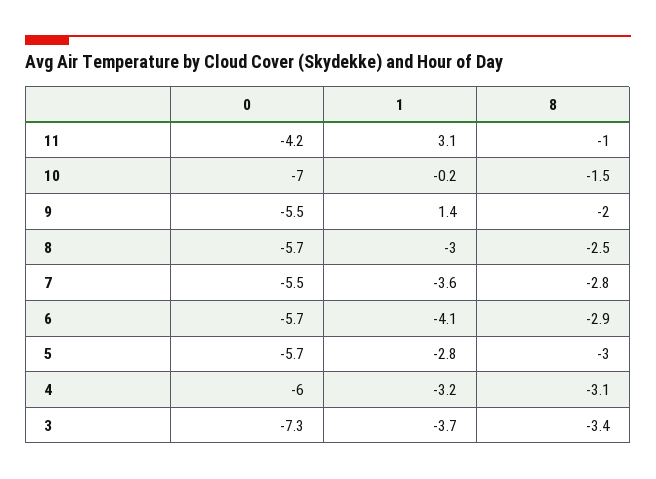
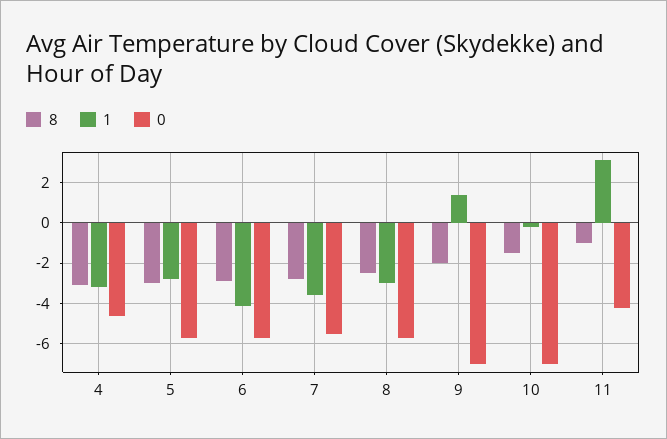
  {
    "0": {
      "11": -4.2,
      "10": -7,
-     "9": -5.5,
+     "9": -7,
      "8": -5.7,
      "7": -5.5,
      "6": -5.7,
      "5": -5.7,
-     "4": -6,
+     "4": -4.5
-     "3": -7.3
    },
    "1": {
      "11": 3.1,
      "10": -0.2,
      "9": 1.4,
      "8": -3,
      "7": -3.6,
      "6": -4.1,
      "5": -2.8,
-     "4": -3.2,
+     "4": -3.2
-     "3": -3.7
    },
    "8": {
      "11": -1,
      "10": -1.5,
      "9": -2,
      "8": -2.5,
      "7": -2.8,
      "6": -2.9,
      "5": -3,
-     "4": -3.1,
+     "4": -3.1
-     "3": -3.4
    }
  }

